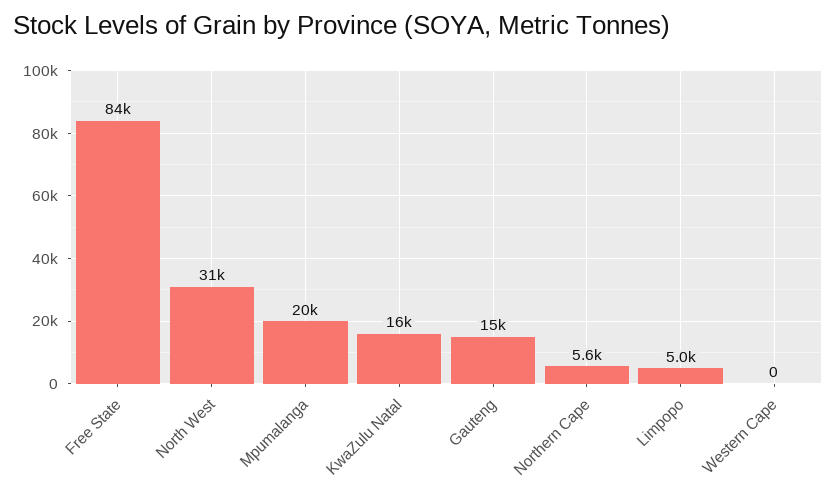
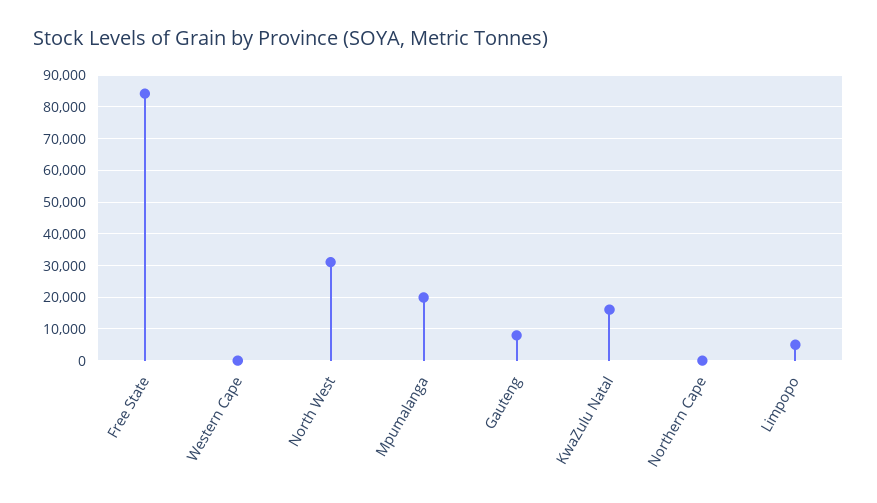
  {
    "Free State": 84000,
    "North West": 31000,
    "Mpumalanga": 20000,
    "KwaZulu Natal": 16000,
-   "Gauteng": 15000,
+   "Gauteng": 8000,
-   "Northern Cape": 5600,
+   "Northern Cape": 0,
    "Limpopo": 5000,
    "Western Cape": 0
  }

